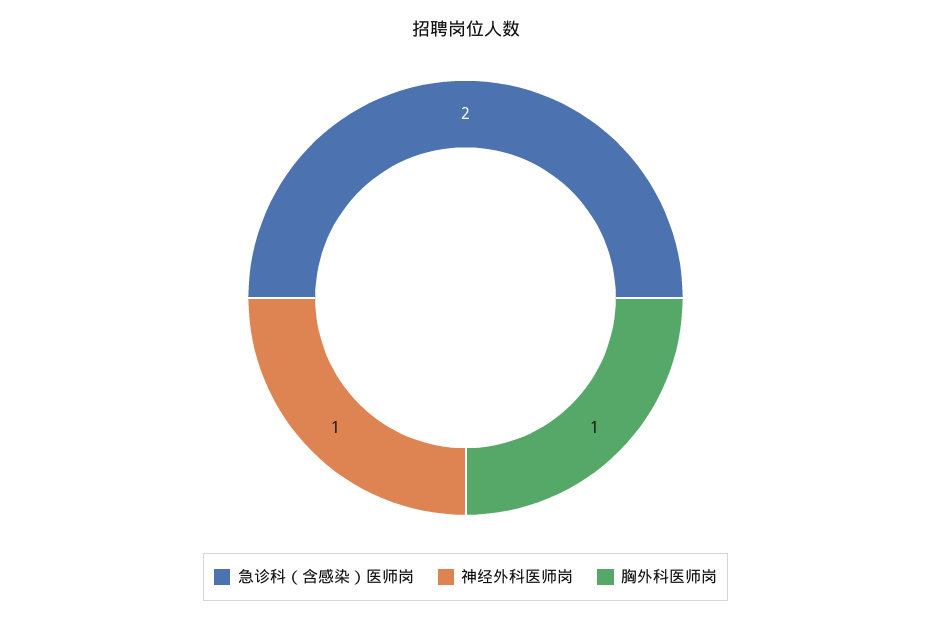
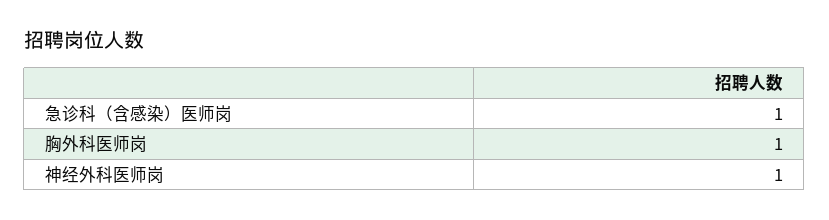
  {
-   "急诊科（含感染）医师岗": 2,
+   "急诊科（含感染）医师岗": 1,
    "神经外科医师岗": 1,
    "胸外科医师岗": 1
  }

